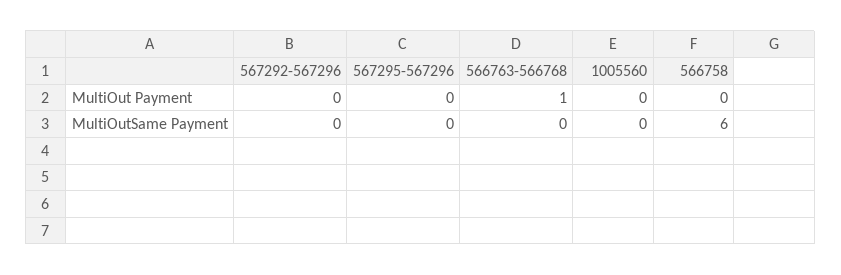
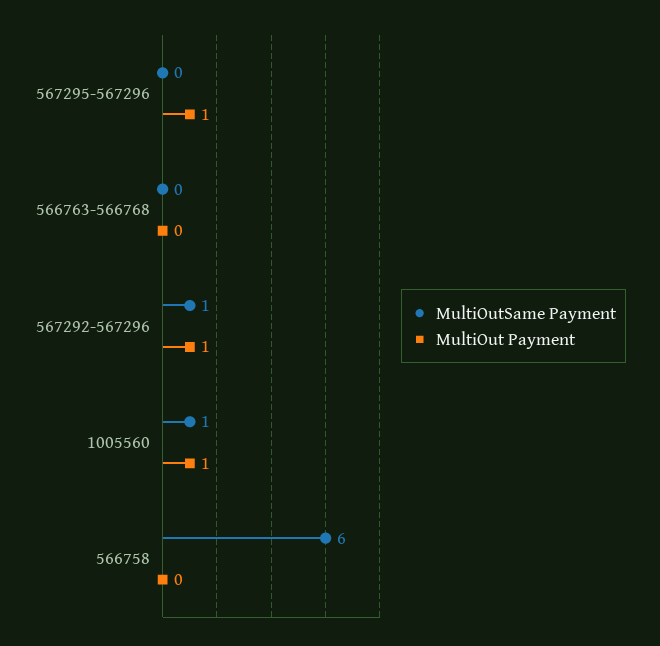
  {
    "MultiOut Payment": {
-     "567292-567296": 0,
+     "567292-567296": 1,
-     "567295-567296": 0,
+     "567295-567296": 1,
-     "566763-566768": 1,
+     "566763-566768": 0,
-     "1005560": 0,
+     "1005560": 1,
      "566758": 0
    },
    "MultiOutSame Payment": {
-     "567292-567296": 0,
+     "567292-567296": 1,
      "567295-567296": 0,
      "566763-566768": 0,
-     "1005560": 0,
+     "1005560": 1,
      "566758": 6
    }
  }

